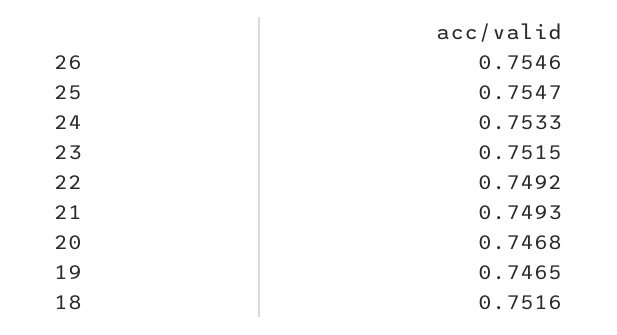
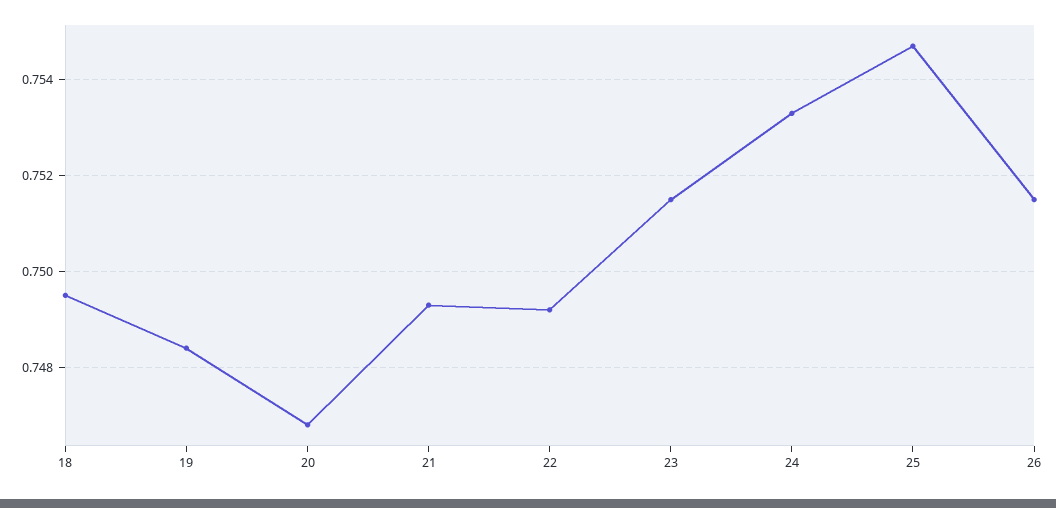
  {
-   "26": 0.7546,
+   "26": 0.7515,
    "25": 0.7547,
    "24": 0.7533,
    "23": 0.7515,
    "22": 0.7492,
    "21": 0.7493,
    "20": 0.7468,
-   "19": 0.7465,
+   "19": 0.7485,
-   "18": 0.7516
+   "18": 0.7495
  }

